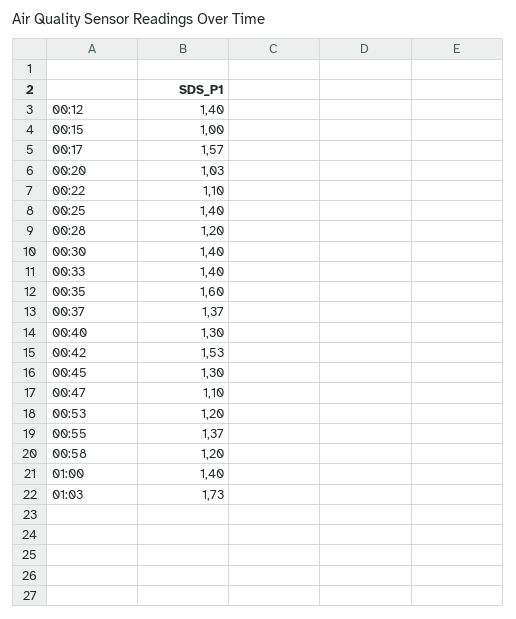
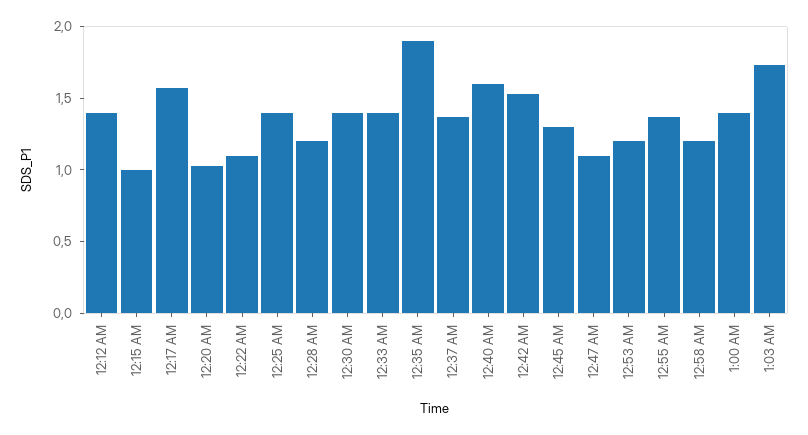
  {
    "00:12": 1.4,
    "00:15": 1,
    "00:17": 1.57,
    "00:20": 1.03,
    "00:22": 1.1,
    "00:25": 1.4,
    "00:28": 1.2,
    "00:30": 1.4,
    "00:33": 1.4,
-   "00:35": 1.6,
+   "00:35": 1.9,
    "00:37": 1.37,
-   "00:40": 1.3,
+   "00:40": 1.6,
    "00:42": 1.53,
    "00:45": 1.3,
    "00:47": 1.1,
    "00:53": 1.2,
    "00:55": 1.37,
    "00:58": 1.2,
    "01:00": 1.4,
    "01:03": 1.73
  }

